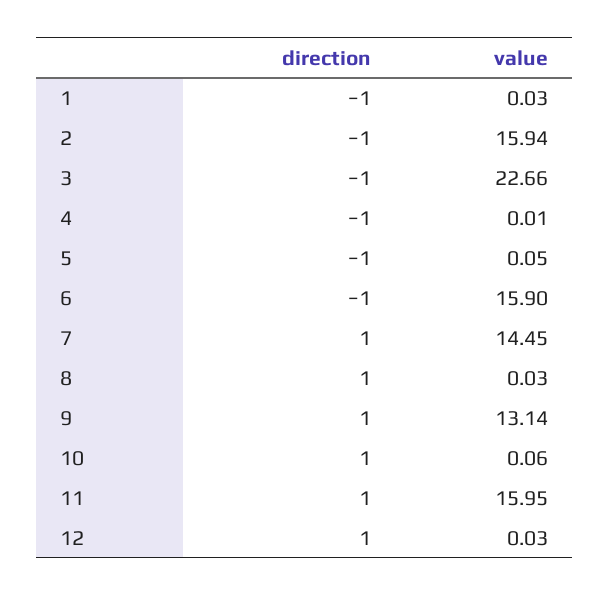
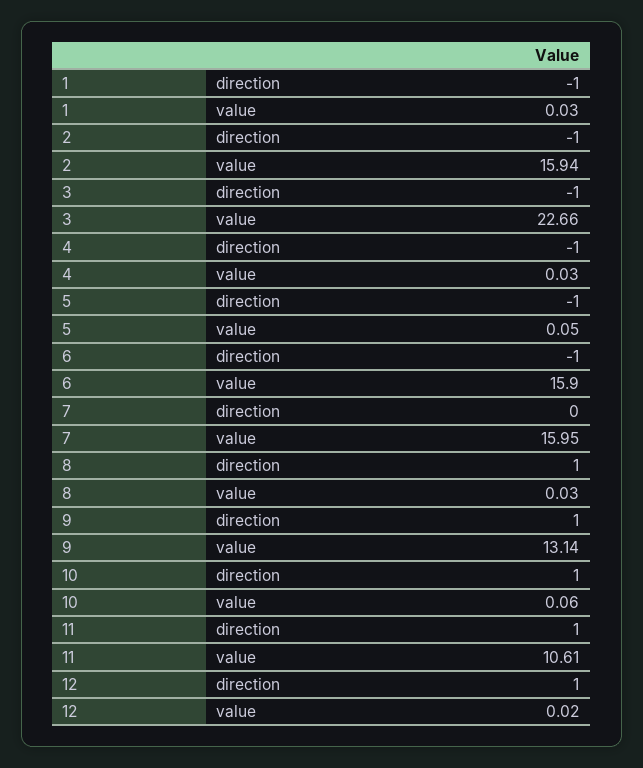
  {
    "direction": {
      "1": -1,
      "2": -1,
      "3": -1,
      "4": -1,
      "5": -1,
      "6": -1,
-     "7": 1,
+     "7": 0,
      "8": 1,
      "9": 1,
      "10": 1,
      "11": 1,
      "12": 1
    },
    "value": {
      "1": 0.03,
      "2": 15.94,
      "3": 22.66,
-     "4": 0.01,
+     "4": 0.03,
      "5": 0.05,
      "6": 15.9,
-     "7": 14.45,
+     "7": 15.95,
      "8": 0.03,
      "9": 13.14,
      "10": 0.06,
-     "11": 15.95,
+     "11": 10.61,
-     "12": 0.03
+     "12": 0.02
    }
  }

